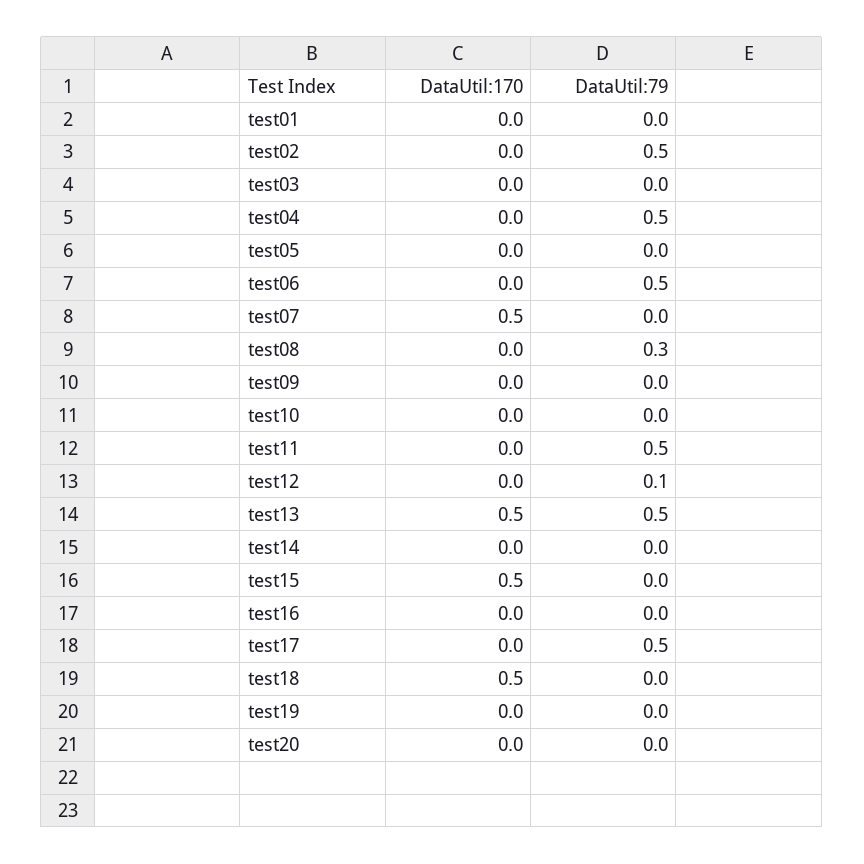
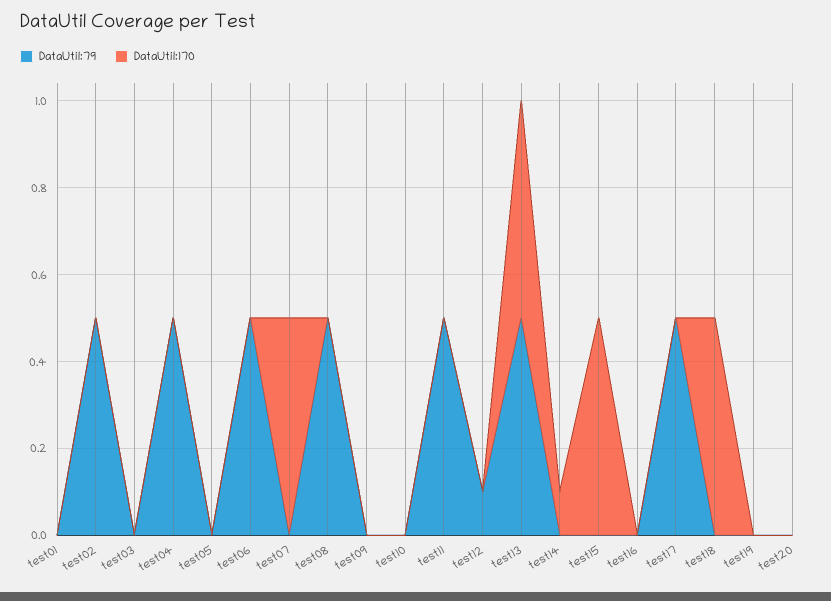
  {
    "DataUtil:170": {
      "test01": 0,
      "test02": 0,
      "test03": 0,
      "test04": 0,
      "test05": 0,
      "test06": 0,
      "test07": 0.5,
      "test08": 0,
      "test09": 0,
      "test10": 0,
      "test11": 0,
      "test12": 0,
      "test13": 0.5,
-     "test14": 0,
+     "test14": 0.1,
      "test15": 0.5,
      "test16": 0,
      "test17": 0,
      "test18": 0.5,
      "test19": 0,
      "test20": 0
    },
    "DataUtil:79": {
      "test01": 0,
      "test02": 0.5,
      "test03": 0,
      "test04": 0.5,
      "test05": 0,
      "test06": 0.5,
      "test07": 0,
-     "test08": 0.3,
+     "test08": 0.5,
      "test09": 0,
      "test10": 0,
      "test11": 0.5,
      "test12": 0.1,
      "test13": 0.5,
      "test14": 0,
      "test15": 0,
      "test16": 0,
      "test17": 0.5,
      "test18": 0,
      "test19": 0,
      "test20": 0
    }
  }

